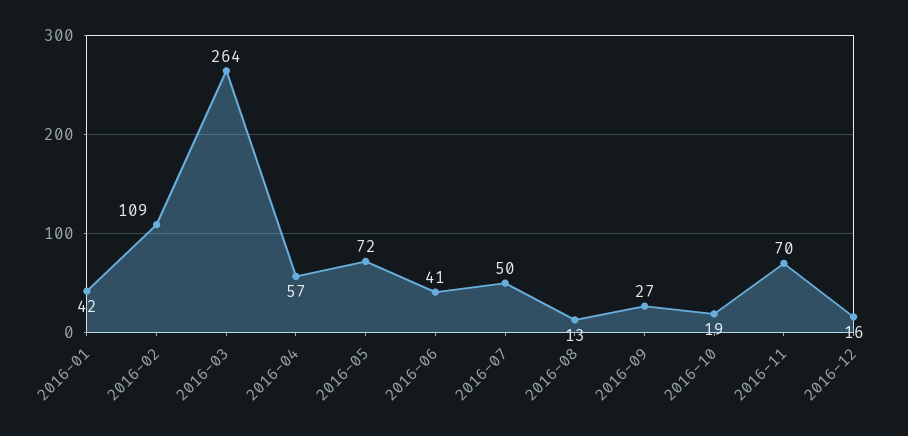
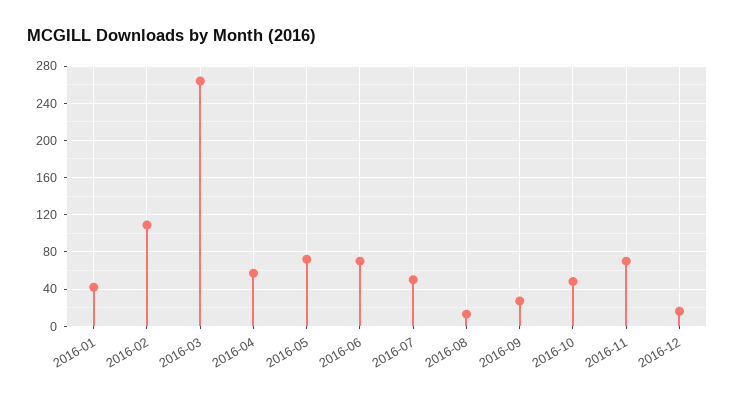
  {
    "2016-01": 42,
    "2016-02": 109,
    "2016-03": 264,
    "2016-04": 57,
    "2016-05": 72,
-   "2016-06": 41,
+   "2016-06": 70,
    "2016-07": 50,
    "2016-08": 13,
    "2016-09": 27,
-   "2016-10": 19,
+   "2016-10": 50,
    "2016-11": 70,
    "2016-12": 16
  }

